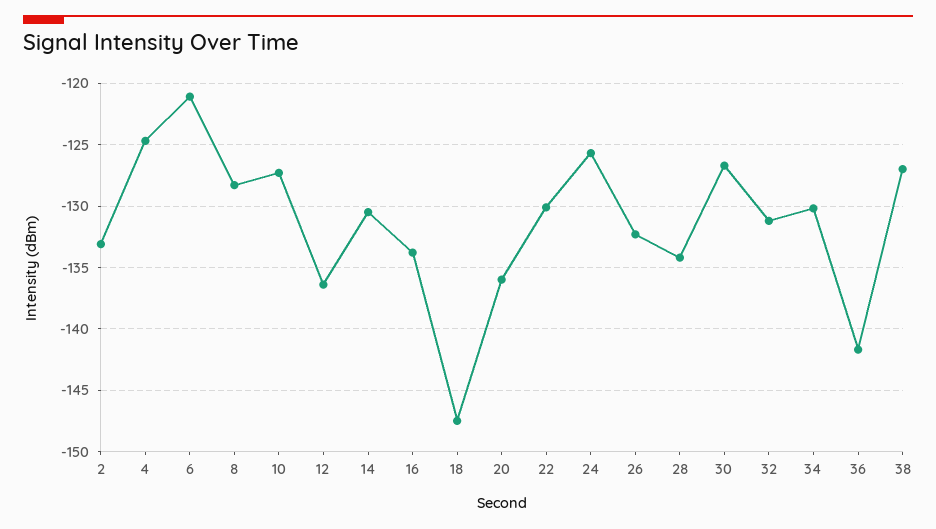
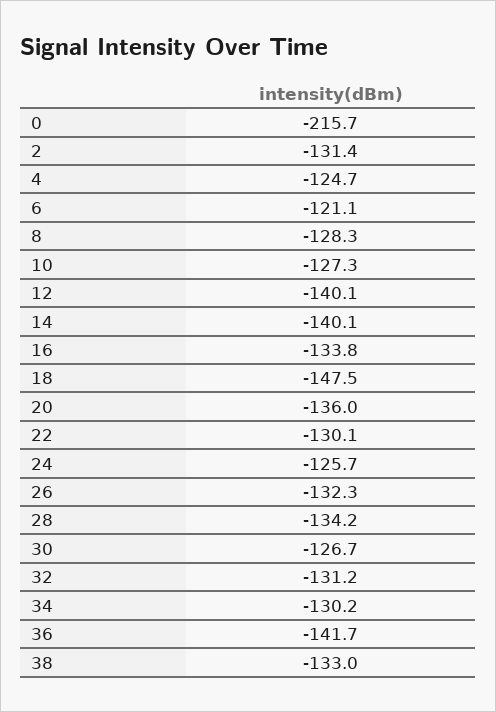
  {
-   "2": -133,
+   "2": -131.4,
    "4": -124.7,
    "6": -121.1,
    "8": -128.3,
    "10": -127.3,
-   "12": -136.5,
+   "12": -140.1,
-   "14": -130.5,
+   "14": -140.1,
    "16": -133.8,
    "18": -147.5,
    "20": -136,
    "22": -130.1,
    "24": -125.7,
    "26": -132.3,
    "28": -134.2,
    "30": -126.7,
    "32": -131.2,
    "34": -130.2,
    "36": -141.7,
-   "38": -127
+   "38": -133,
+   "0": -215.7
  }

